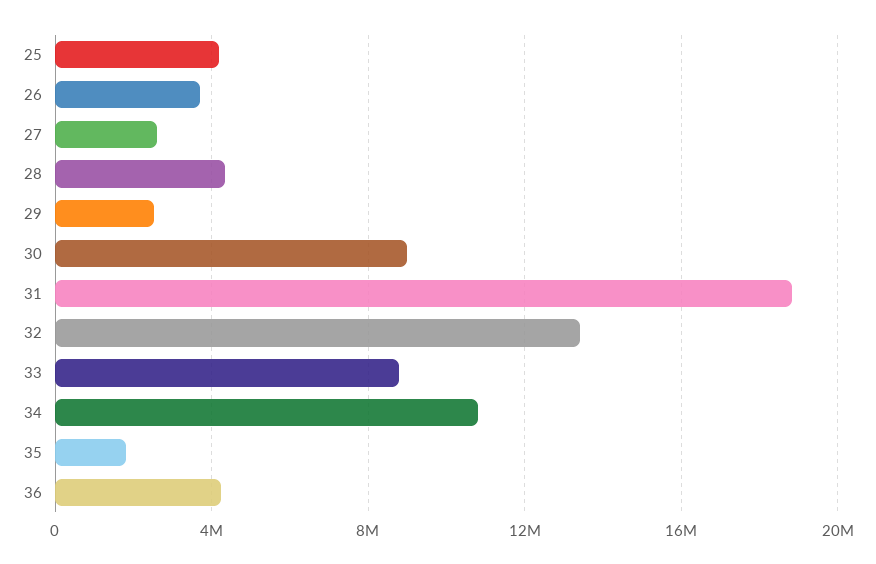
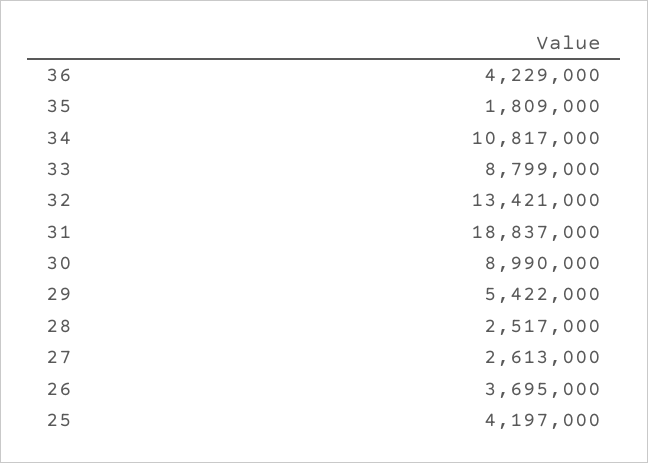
  {
    "25": 4197000,
    "26": 3695000,
    "27": 2613000,
-   "28": 4500000,
+   "28": 2517000,
-   "29": 2500000,
+   "29": 5422000,
    "30": 8990000,
    "31": 18837000,
    "32": 13421000,
    "33": 8799000,
    "34": 10817000,
    "35": 1809000,
    "36": 4229000
  }

